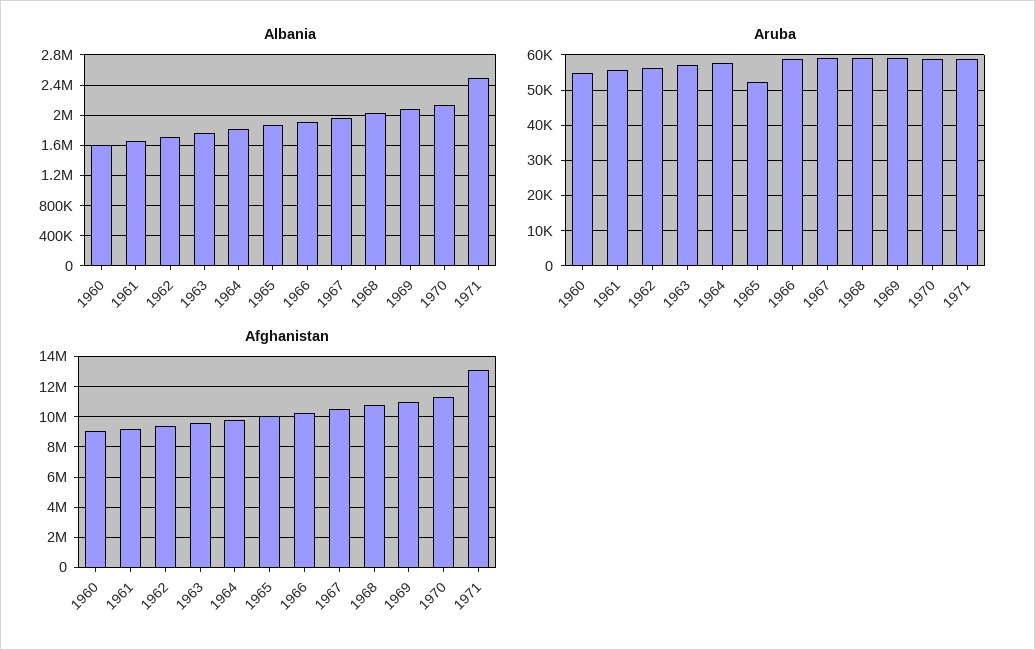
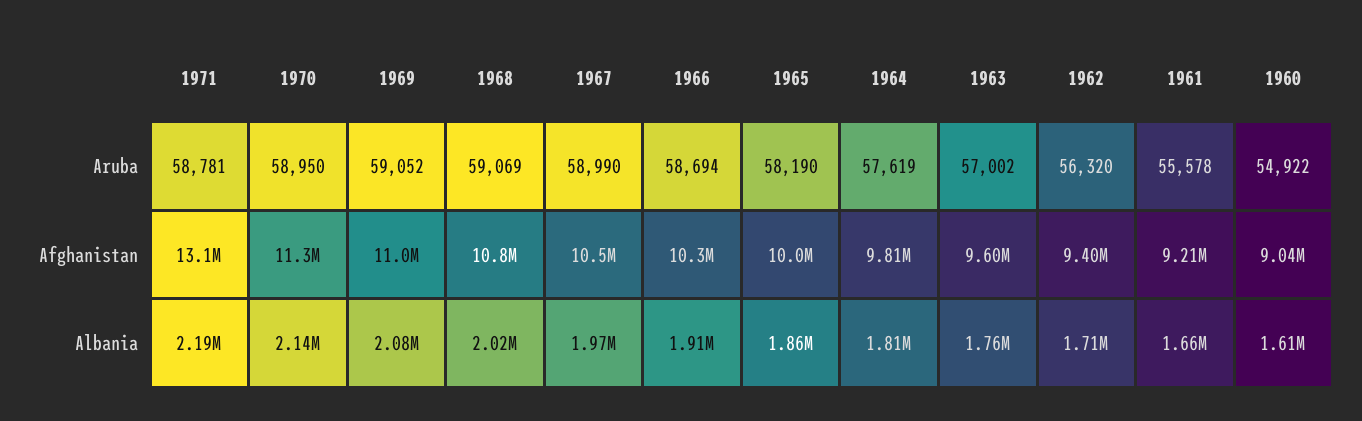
  {
    "Albania": {
      "1960": 1610000,
      "1961": 1660000,
      "1962": 1710000,
      "1963": 1760000,
      "1964": 1810000,
      "1965": 1860000,
      "1966": 1910000,
      "1967": 1970000,
      "1968": 2020000,
      "1969": 2080000,
      "1970": 2140000,
-     "1971": 2500000
+     "1971": 2190000
    },
    "Aruba": {
      "1960": 54922,
      "1961": 55578,
      "1962": 56320,
      "1963": 57002,
      "1964": 57619,
-     "1965": 52000,
+     "1965": 58190,
      "1966": 58694,
      "1967": 58990,
      "1968": 59069,
      "1969": 59052,
      "1970": 58950,
      "1971": 58781
    },
    "Afghanistan": {
      "1960": 9040000,
      "1961": 9210000,
      "1962": 9400000,
      "1963": 9600000,
      "1964": 9810000,
      "1965": 10000000,
      "1966": 10300000,
      "1967": 10500000,
      "1968": 10800000,
      "1969": 11000000,
      "1970": 11300000,
      "1971": 13100000
    }
  }

